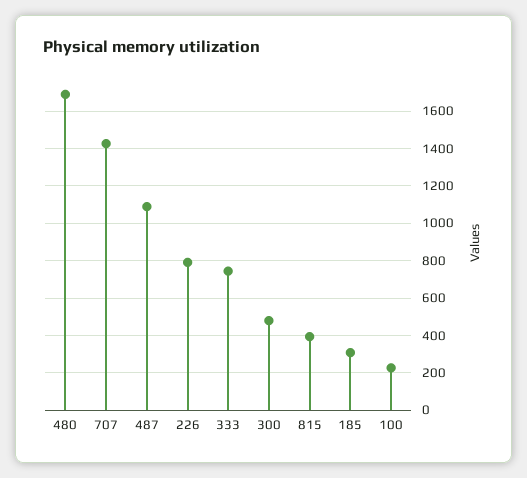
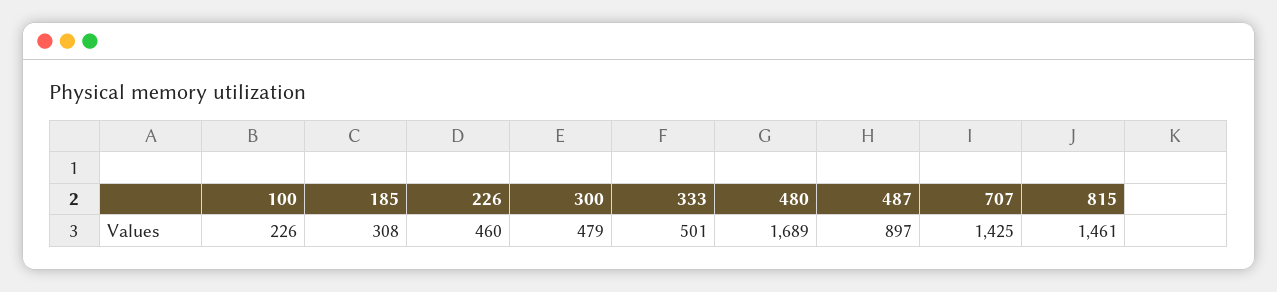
  {
    "480": 1689,
    "707": 1425,
-   "487": 1100,
+   "487": 897,
-   "226": 800,
+   "226": 460,
-   "333": 750,
+   "333": 501,
    "300": 479,
-   "815": 400,
+   "815": 1461,
    "185": 308,
    "100": 226
  }

